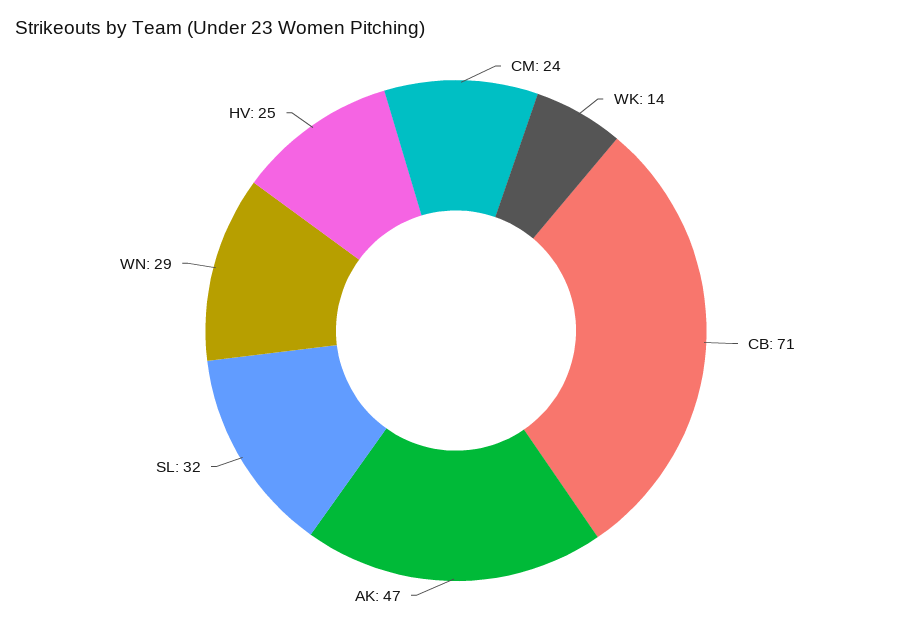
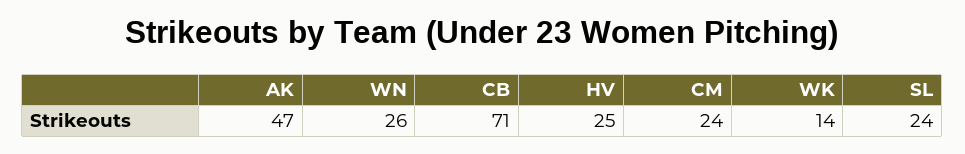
  {
    "CM": 24,
    "WK": 14,
    "CB": 71,
    "AK": 47,
-   "SL": 32,
+   "SL": 24,
-   "WN": 29,
+   "WN": 26,
    "HV": 25
  }

